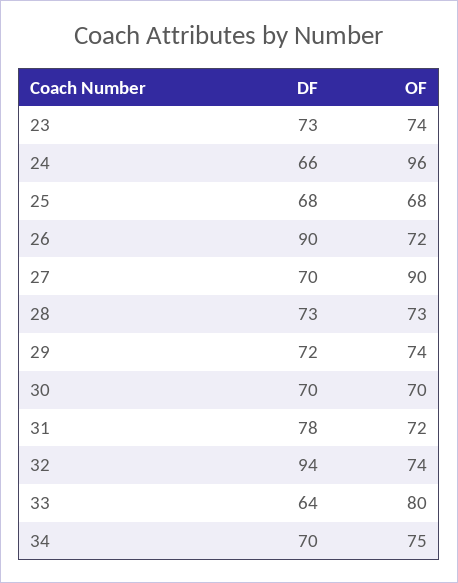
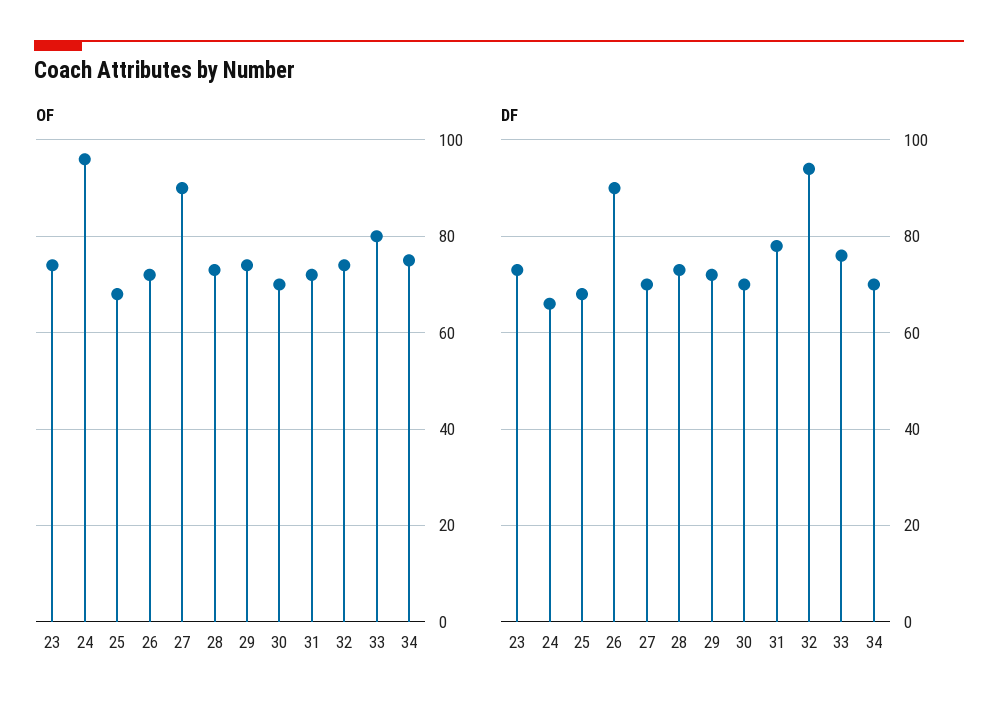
  {
    "DF": {
      "23": 73,
      "24": 66,
      "25": 68,
      "26": 90,
      "27": 70,
      "28": 73,
      "29": 72,
      "30": 70,
      "31": 78,
      "32": 94,
-     "33": 64,
+     "33": 75,
      "34": 70
    },
    "OF": {
      "23": 74,
      "24": 96,
      "25": 68,
      "26": 72,
      "27": 90,
      "28": 73,
      "29": 74,
      "30": 70,
      "31": 72,
      "32": 74,
      "33": 80,
      "34": 75
    }
  }

